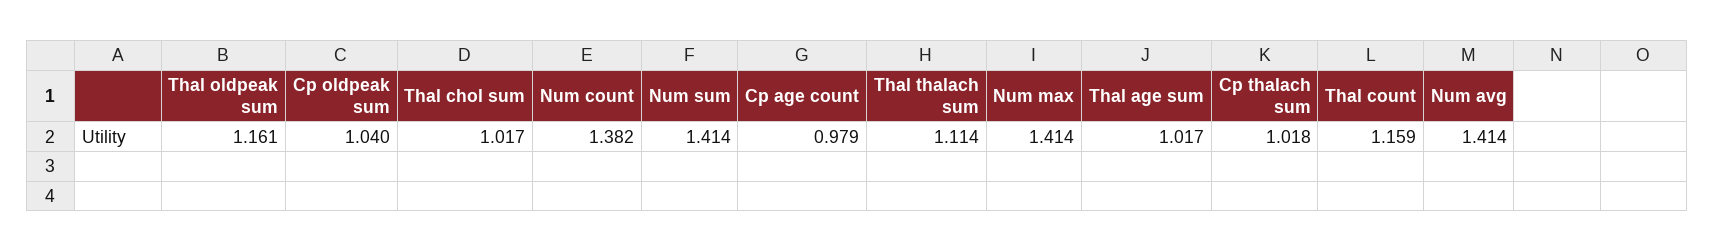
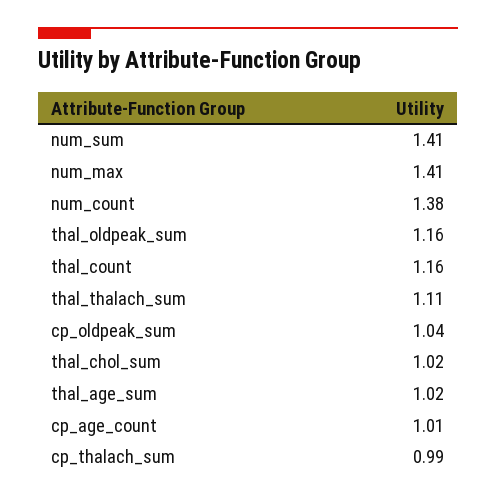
  {
    "Thal oldpeak sum": 1.161,
    "Cp oldpeak sum": 1.04,
    "Thal chol sum": 1.017,
    "Num count": 1.382,
    "Num sum": 1.414,
-   "Cp age count": 0.979,
+   "Cp age count": 1.01,
    "Thal thalach sum": 1.114,
    "Num max": 1.414,
    "Thal age sum": 1.017,
-   "Cp thalach sum": 1.018,
+   "Cp thalach sum": 0.99,
-   "Thal count": 1.159,
+   "Thal count": 1.159
-   "Num avg": 1.414
  }

